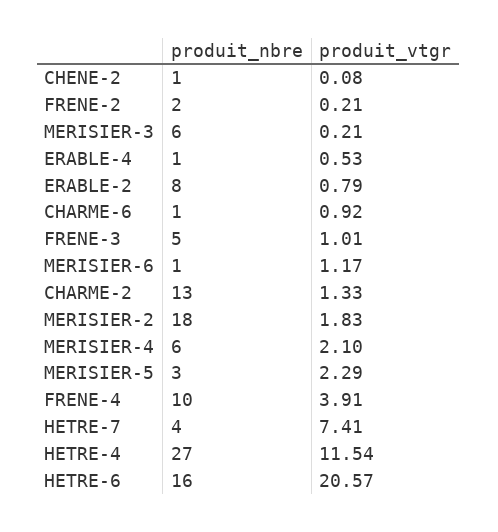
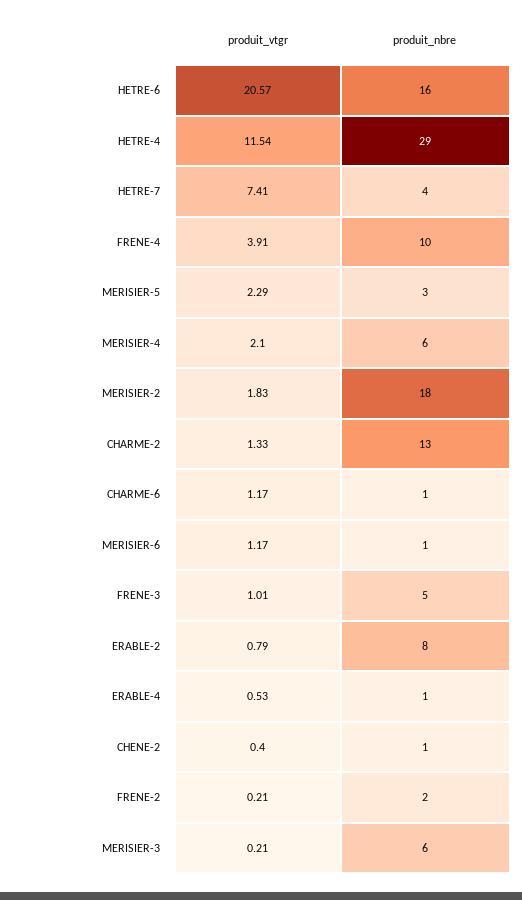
  {
    "produit_nbre": {
      "CHENE-2": 1,
      "FRENE-2": 2,
      "MERISIER-3": 6,
      "ERABLE-4": 1,
      "ERABLE-2": 8,
      "CHARME-6": 1,
      "FRENE-3": 5,
      "MERISIER-6": 1,
      "CHARME-2": 13,
      "MERISIER-2": 18,
      "MERISIER-4": 6,
      "MERISIER-5": 3,
      "FRENE-4": 10,
      "HETRE-7": 4,
-     "HETRE-4": 27,
+     "HETRE-4": 29,
      "HETRE-6": 16
    },
    "produit_vtgr": {
-     "CHENE-2": 0.08,
+     "CHENE-2": 0.4,
      "FRENE-2": 0.21,
      "MERISIER-3": 0.21,
      "ERABLE-4": 0.53,
      "ERABLE-2": 0.79,
-     "CHARME-6": 0.92,
+     "CHARME-6": 1.17,
      "FRENE-3": 1.01,
      "MERISIER-6": 1.17,
      "CHARME-2": 1.33,
      "MERISIER-2": 1.83,
      "MERISIER-4": 2.1,
      "MERISIER-5": 2.29,
      "FRENE-4": 3.91,
      "HETRE-7": 7.41,
      "HETRE-4": 11.54,
      "HETRE-6": 20.57
    }
  }

